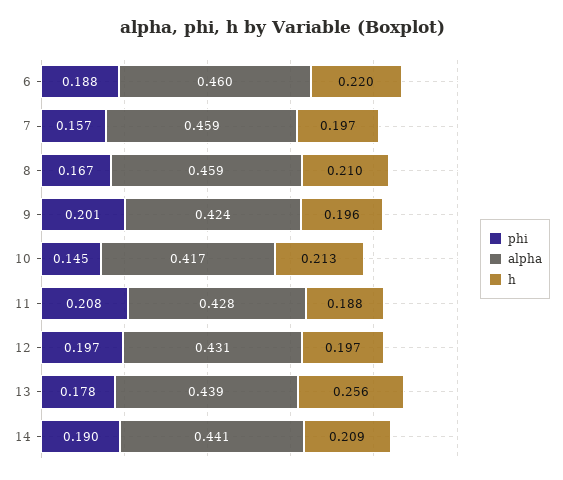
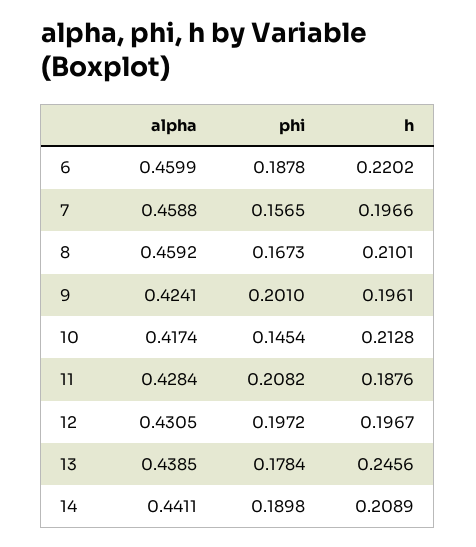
  {
    "phi": {
      "6": 0.1878,
      "7": 0.1565,
      "8": 0.1673,
      "9": 0.201,
      "10": 0.1454,
      "11": 0.2082,
      "12": 0.1972,
      "13": 0.1784,
      "14": 0.1898
    },
    "alpha": {
      "6": 0.4599,
      "7": 0.4588,
      "8": 0.4592,
      "9": 0.4241,
      "10": 0.4174,
      "11": 0.4284,
      "12": 0.4305,
      "13": 0.4385,
      "14": 0.4411
    },
    "h": {
      "6": 0.2202,
      "7": 0.1966,
      "8": 0.2101,
      "9": 0.1961,
      "10": 0.2128,
      "11": 0.1876,
      "12": 0.1967,
-     "13": 0.256,
+     "13": 0.2456,
      "14": 0.2089
    }
  }

